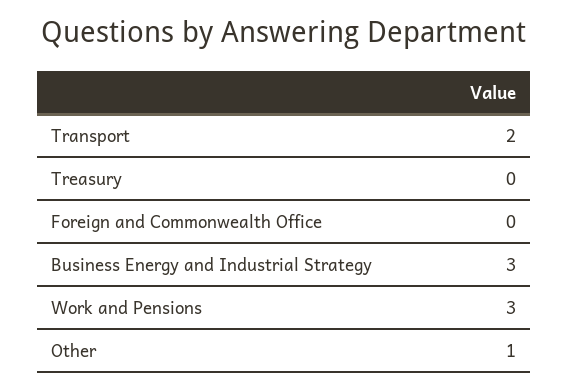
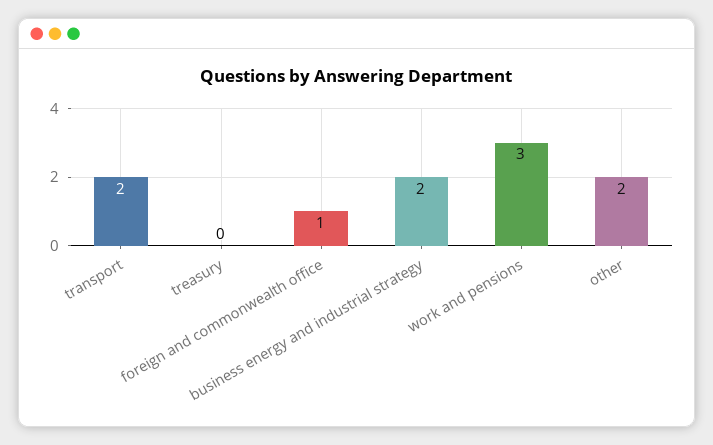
  {
    "Transport": 2,
    "Treasury": 0,
-   "Foreign and Commonwealth Office": 0,
+   "Foreign and Commonwealth Office": 1,
-   "Business Energy and Industrial Strategy": 3,
+   "Business Energy and Industrial Strategy": 2,
    "Work and Pensions": 3,
-   "Other": 1
+   "Other": 2
  }

